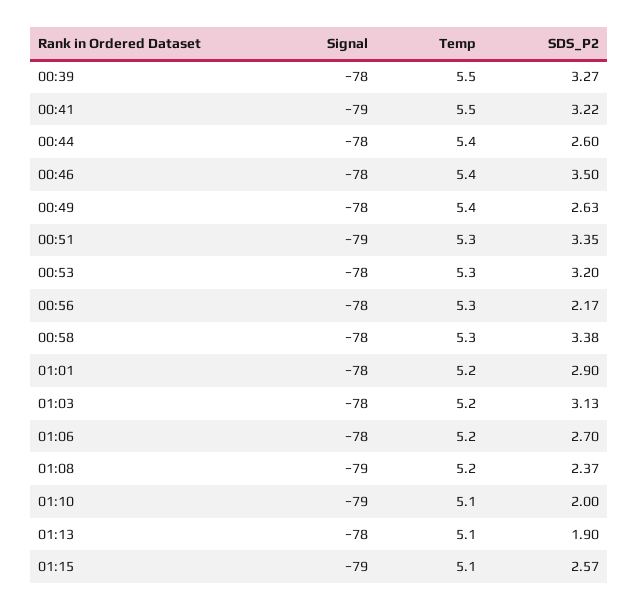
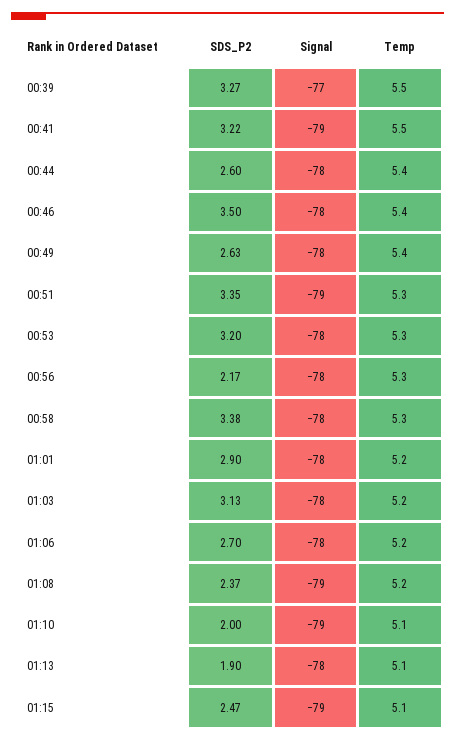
  {
    "Signal": {
-     "00:39": -78,
+     "00:39": -77,
      "00:41": -79,
      "00:44": -78,
      "00:46": -78,
      "00:49": -78,
      "00:51": -79,
      "00:53": -78,
      "00:56": -78,
      "00:58": -78,
      "01:01": -78,
      "01:03": -78,
      "01:06": -78,
      "01:08": -79,
      "01:10": -79,
      "01:13": -78,
      "01:15": -79
    },
    "Temp": {
      "00:39": 5.5,
      "00:41": 5.5,
      "00:44": 5.4,
      "00:46": 5.4,
      "00:49": 5.4,
      "00:51": 5.3,
      "00:53": 5.3,
      "00:56": 5.3,
      "00:58": 5.3,
      "01:01": 5.2,
      "01:03": 5.2,
      "01:06": 5.2,
      "01:08": 5.2,
      "01:10": 5.1,
      "01:13": 5.1,
      "01:15": 5.1
    },
    "SDS_P2": {
      "00:39": 3.27,
      "00:41": 3.22,
      "00:44": 2.6,
      "00:46": 3.5,
      "00:49": 2.63,
      "00:51": 3.35,
      "00:53": 3.2,
      "00:56": 2.17,
      "00:58": 3.38,
      "01:01": 2.9,
      "01:03": 3.13,
      "01:06": 2.7,
      "01:08": 2.37,
      "01:10": 2,
      "01:13": 1.9,
-     "01:15": 2.57
+     "01:15": 2.47
    }
  }

